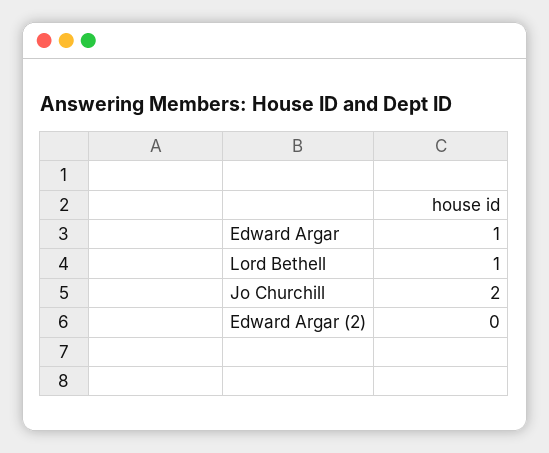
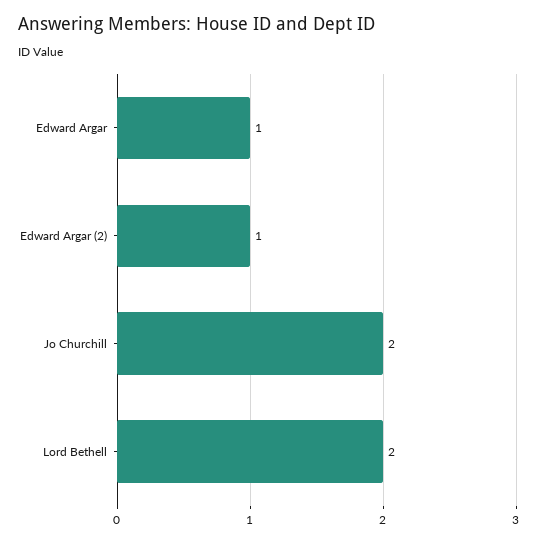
  {
    "Edward Argar": 1,
-   "Lord Bethell": 1,
+   "Lord Bethell": 2,
    "Jo Churchill": 2,
-   "Edward Argar (2)": 0
+   "Edward Argar (2)": 1
  }

